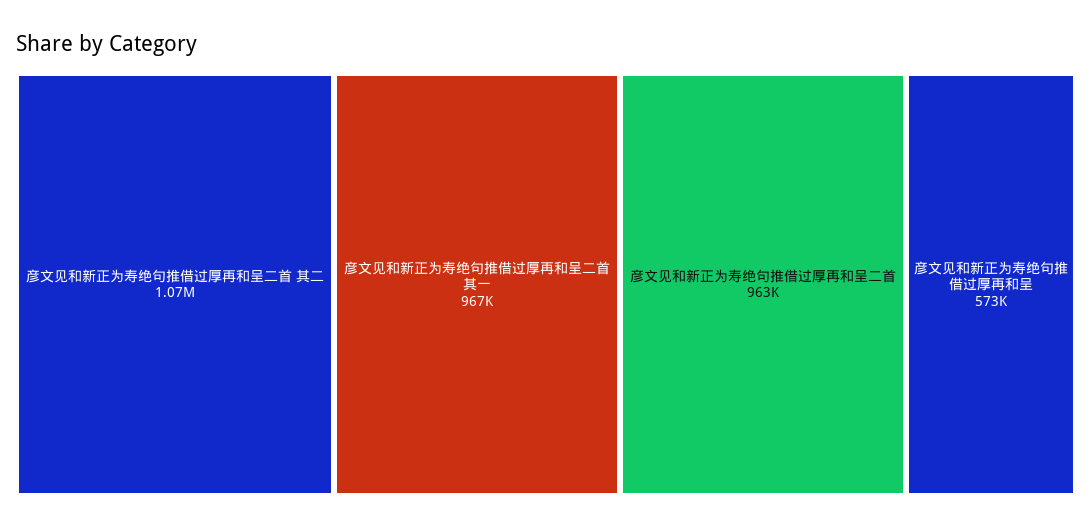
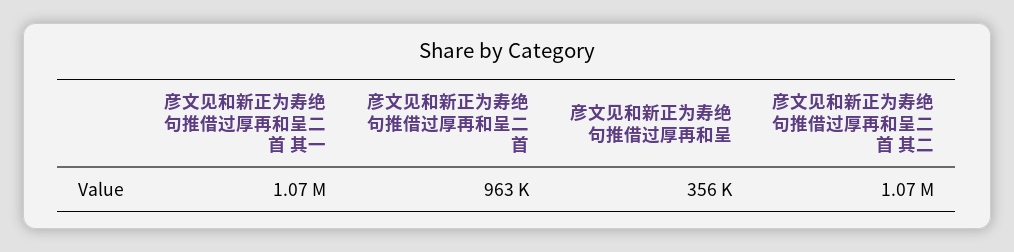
  {
    "彦文见和新正为寿绝句推借过厚再和呈二首 其二": 1070000,
-   "彦文见和新正为寿绝句推借过厚再和呈二首 其一": 967000,
+   "彦文见和新正为寿绝句推借过厚再和呈二首 其一": 1070000,
    "彦文见和新正为寿绝句推借过厚再和呈二首": 963000,
-   "彦文见和新正为寿绝句推借过厚再和呈": 573000
+   "彦文见和新正为寿绝句推借过厚再和呈": 356000
  }

